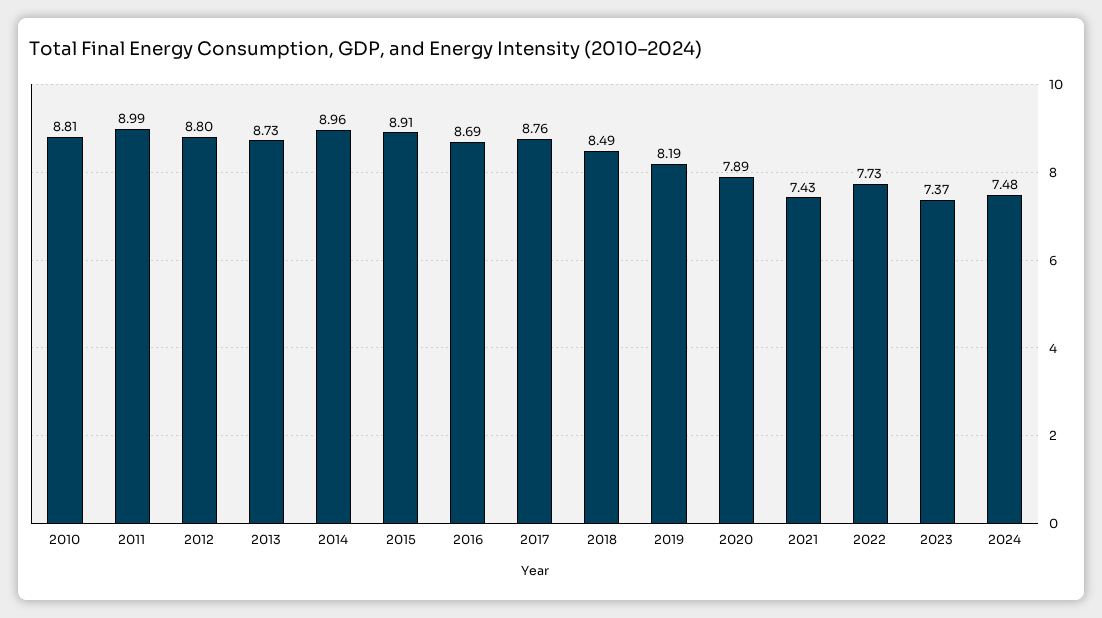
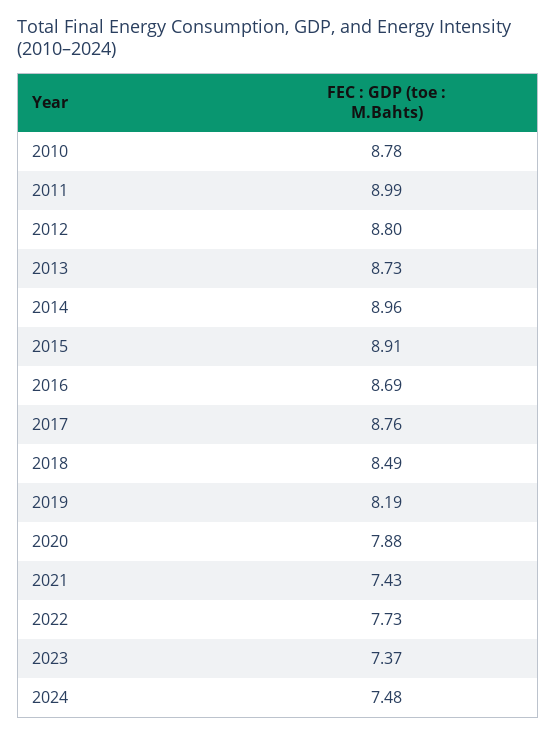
  {
-   "2010": 8.81,
+   "2010": 8.78,
    "2011": 8.99,
    "2012": 8.8,
    "2013": 8.73,
    "2014": 8.96,
    "2015": 8.91,
    "2016": 8.69,
    "2017": 8.76,
    "2018": 8.49,
    "2019": 8.19,
-   "2020": 7.89,
+   "2020": 7.88,
    "2021": 7.43,
    "2022": 7.73,
    "2023": 7.37,
    "2024": 7.48
  }

